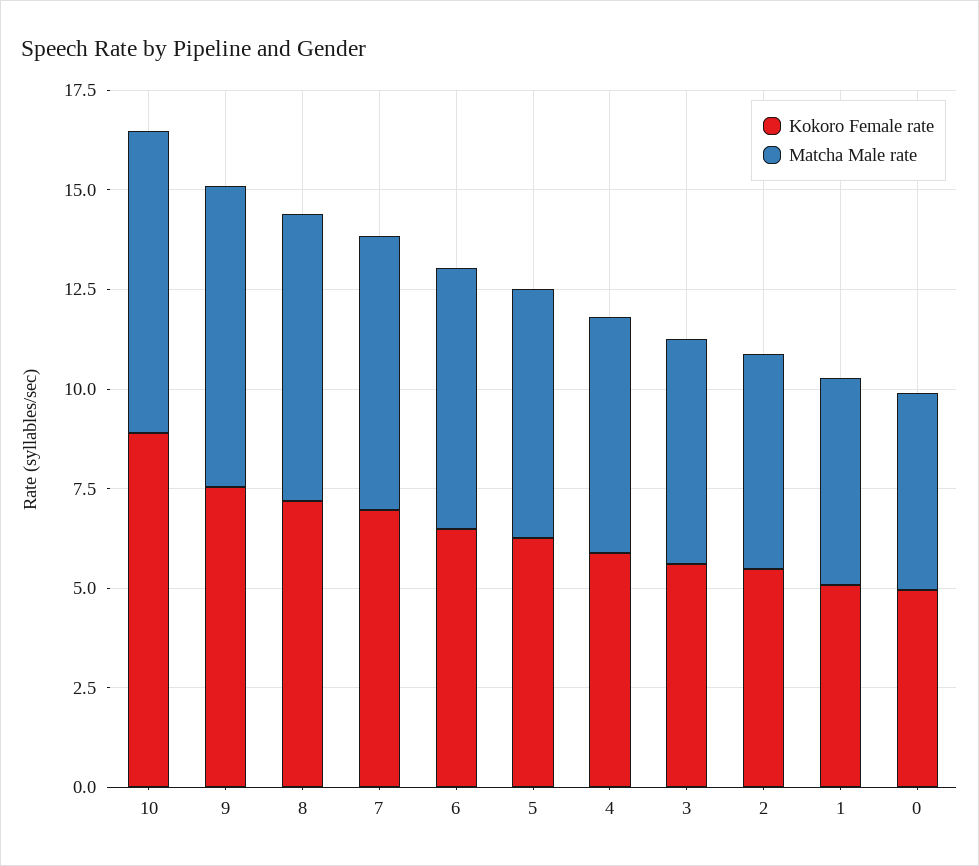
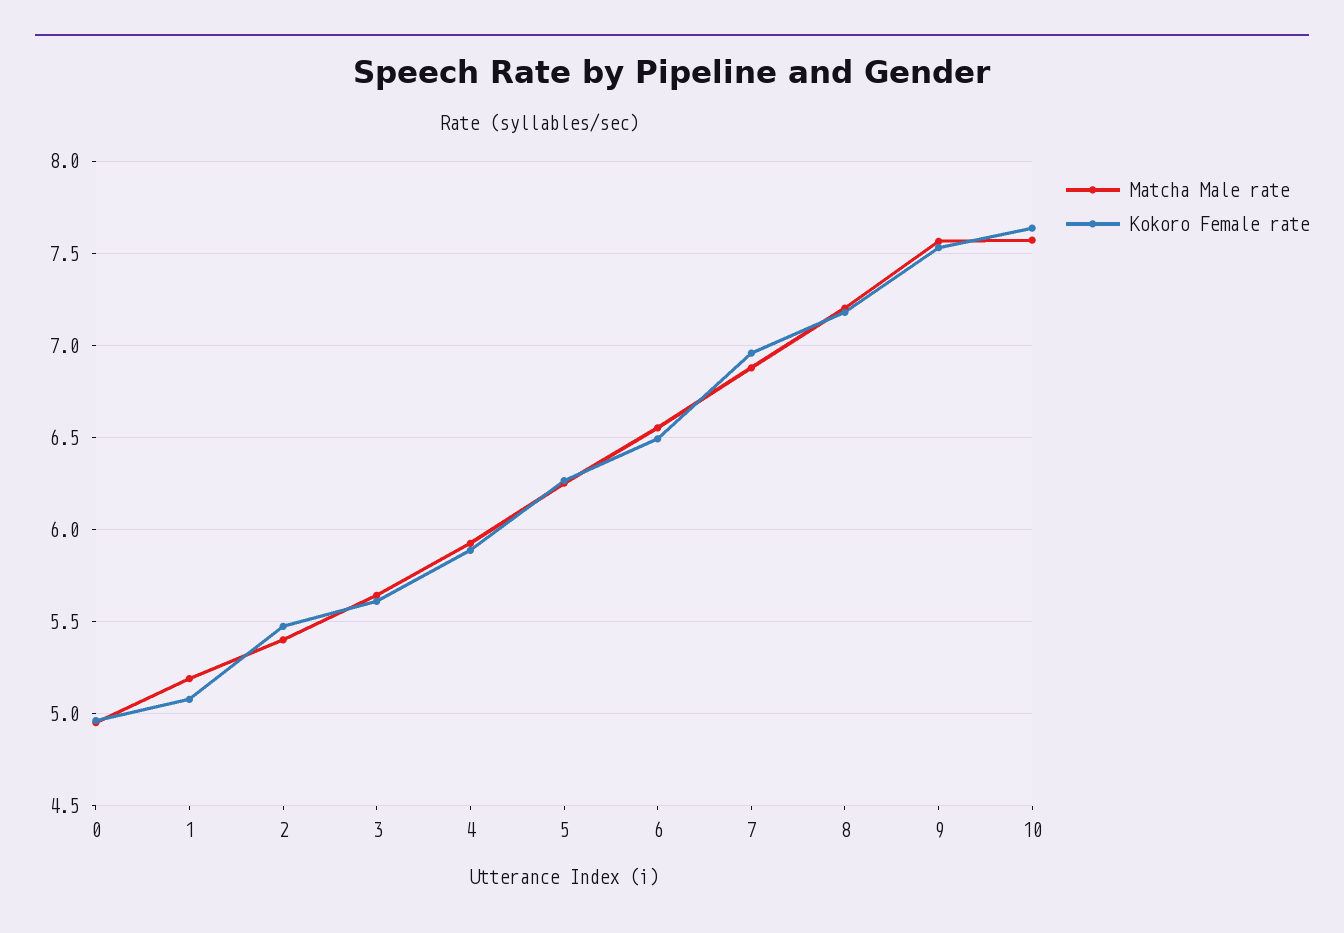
  {
    "Kokoro Female rate": {
-     "10": 9,
+     "10": 7.65,
      "9": 7.55,
      "8": 7.2,
      "7": 6.95,
      "6": 6.5,
      "5": 6.25,
      "4": 5.9,
      "3": 5.6,
      "2": 5.45,
      "1": 5.1,
      "0": 4.95
    },
    "Matcha Male rate": {
      "10": 7.55,
      "9": 7.55,
      "8": 7.2,
      "7": 6.9,
      "6": 6.55,
      "5": 6.25,
      "4": 5.9,
      "3": 5.65,
      "2": 5.4,
      "1": 5.2,
      "0": 4.95
    }
  }

